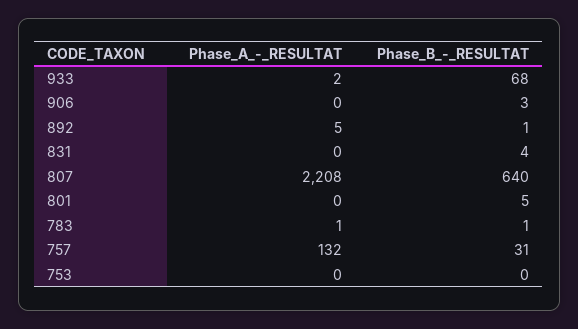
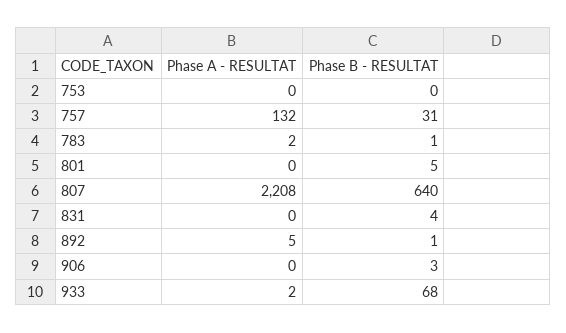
  {
    "Phase_A_-_RESULTAT": {
      "933": 2,
      "906": 0,
      "892": 5,
      "831": 0,
      "807": 2208,
      "801": 0,
-     "783": 1,
+     "783": 2,
      "757": 132,
      "753": 0
    },
    "Phase_B_-_RESULTAT": {
      "933": 68,
      "906": 3,
      "892": 1,
      "831": 4,
      "807": 640,
      "801": 5,
      "783": 1,
      "757": 31,
      "753": 0
    }
  }

